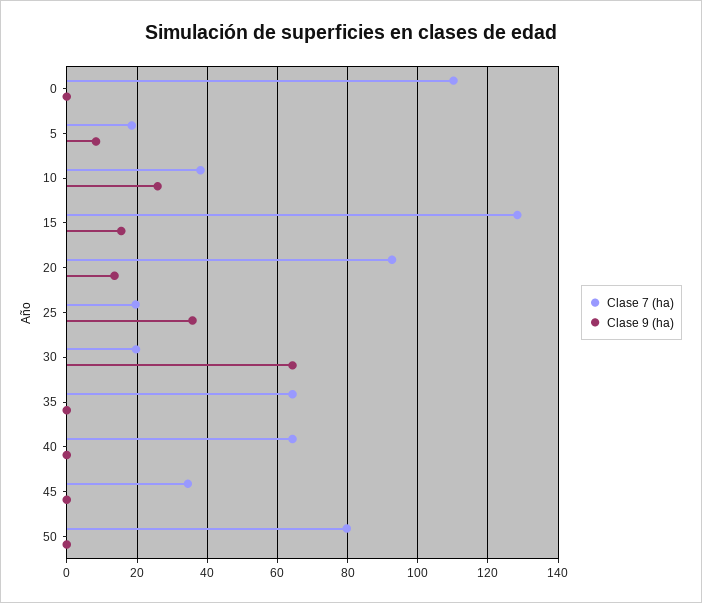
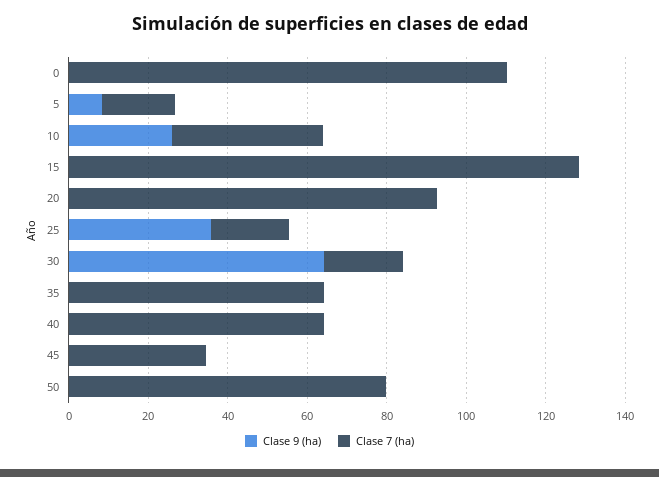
  {
    "Clase 7 (ha)": {
      "0": 110,
      "5": 18,
      "10": 38,
      "15": 128,
      "20": 92,
      "25": 20,
      "30": 20,
      "35": 64,
      "40": 64,
      "45": 34,
      "50": 80
    },
    "Clase 9 (ha)": {
      "0": 0,
      "5": 8,
      "10": 26,
-     "15": 16,
+     "15": 0,
-     "20": 14,
+     "20": 0,
      "25": 36,
      "30": 64,
      "35": 0,
      "40": 0,
      "45": 0,
      "50": 0
    }
  }

